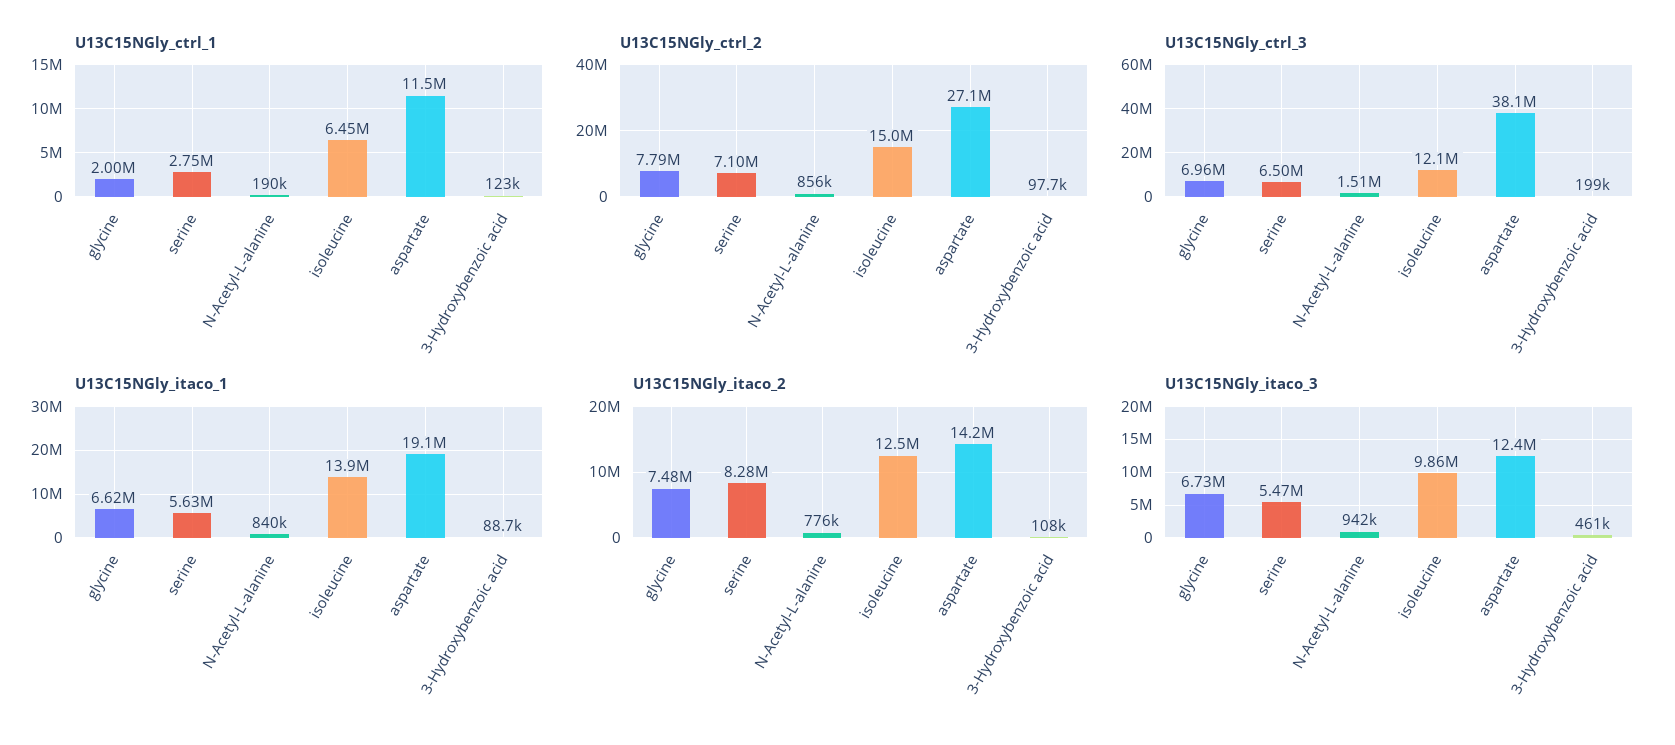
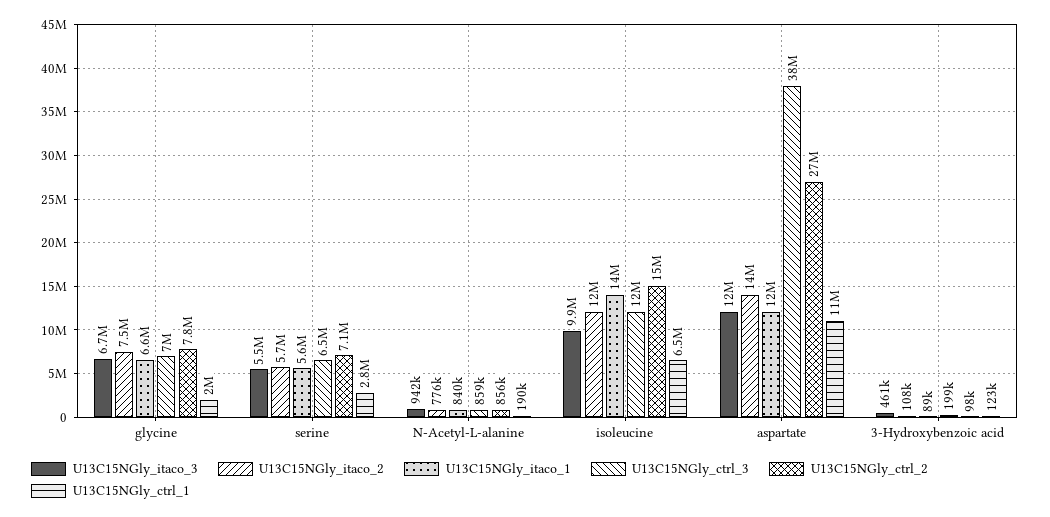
  {
    "U13C15NGly_ctrl_1": {
      "glycine": 2000000,
      "serine": 2750000,
      "N-Acetyl-L-alanine": 190000,
      "isoleucine": 6450000,
      "aspartate": 11500000,
      "3-Hydroxybenzoic acid": 123000
    },
    "U13C15NGly_ctrl_2": {
      "glycine": 7790000,
      "serine": 7100000,
      "N-Acetyl-L-alanine": 856000,
      "isoleucine": 15000000,
      "aspartate": 27100000,
      "3-Hydroxybenzoic acid": 97700
    },
    "U13C15NGly_ctrl_3": {
      "glycine": 6960000,
      "serine": 6500000,
-     "N-Acetyl-L-alanine": 1510000,
+     "N-Acetyl-L-alanine": 859000,
      "isoleucine": 12100000,
      "aspartate": 38100000,
      "3-Hydroxybenzoic acid": 199000
    },
    "U13C15NGly_itaco_1": {
      "glycine": 6620000,
      "serine": 5630000,
      "N-Acetyl-L-alanine": 840000,
      "isoleucine": 13900000,
-     "aspartate": 19100000,
+     "aspartate": 12000000,
      "3-Hydroxybenzoic acid": 88700
    },
    "U13C15NGly_itaco_2": {
      "glycine": 7480000,
-     "serine": 8280000,
+     "serine": 5700000,
      "N-Acetyl-L-alanine": 776000,
      "isoleucine": 12500000,
      "aspartate": 14200000,
      "3-Hydroxybenzoic acid": 108000
    },
    "U13C15NGly_itaco_3": {
      "glycine": 6730000,
      "serine": 5470000,
      "N-Acetyl-L-alanine": 942000,
      "isoleucine": 9860000,
      "aspartate": 12400000,
      "3-Hydroxybenzoic acid": 461000
    }
  }

